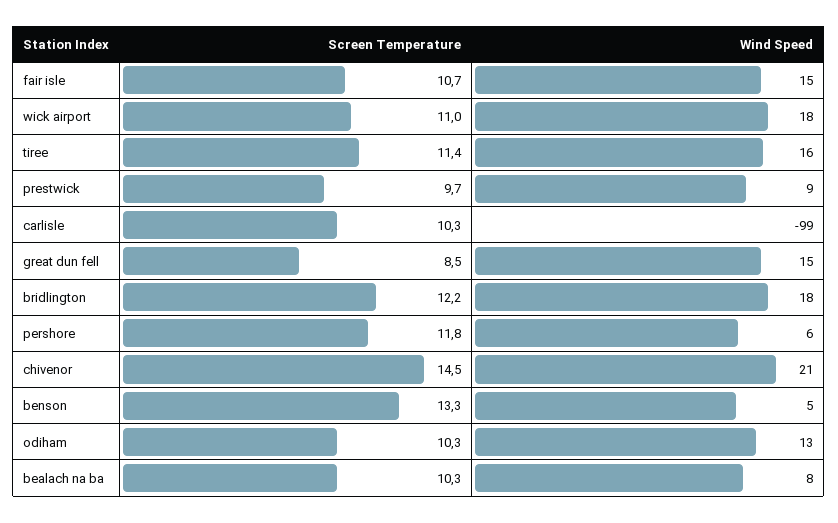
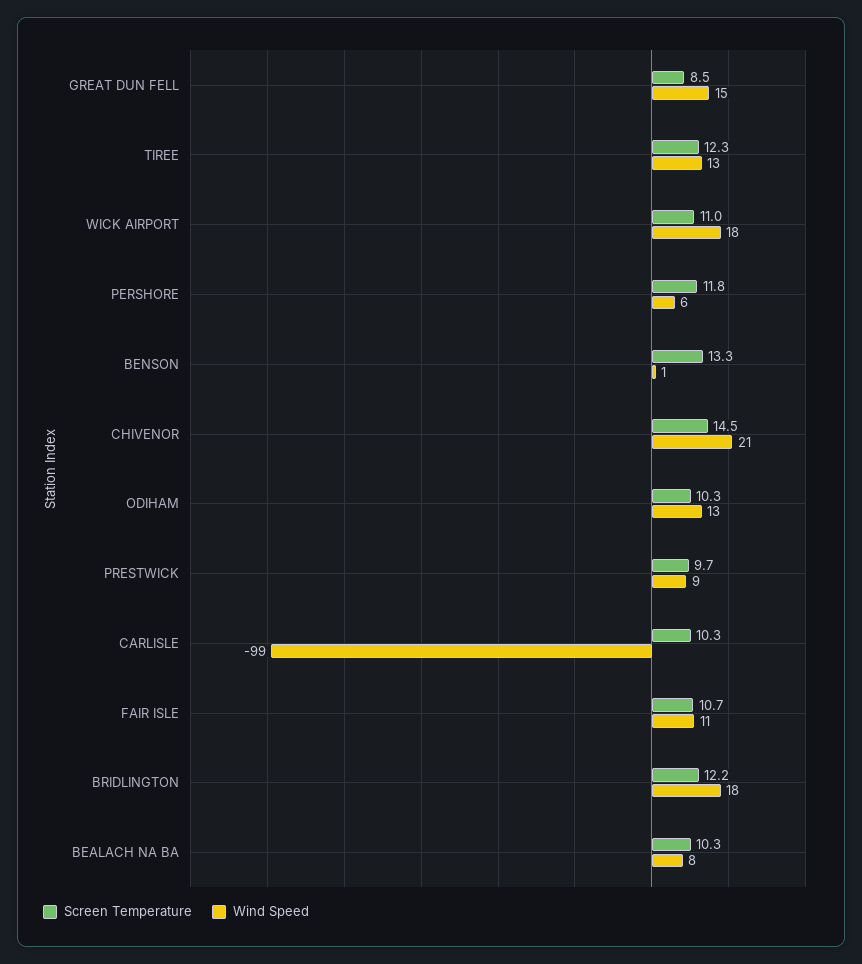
  {
    "Screen Temperature": {
      "fair isle": 10.7,
      "wick airport": 11,
-     "tiree": 11.4,
+     "tiree": 12.3,
      "prestwick": 9.7,
      "carlisle": 10.3,
      "great dun fell": 8.5,
      "bridlington": 12.2,
      "pershore": 11.8,
      "chivenor": 14.5,
      "benson": 13.3,
      "odiham": 10.3,
      "bealach na ba": 10.3
    },
    "Wind Speed": {
-     "fair isle": 15,
+     "fair isle": 11,
      "wick airport": 18,
-     "tiree": 16,
+     "tiree": 13,
      "prestwick": 9,
      "carlisle": -99,
      "great dun fell": 15,
      "bridlington": 18,
      "pershore": 6,
      "chivenor": 21,
-     "benson": 5,
+     "benson": 1,
      "odiham": 13,
      "bealach na ba": 8
    }
  }

